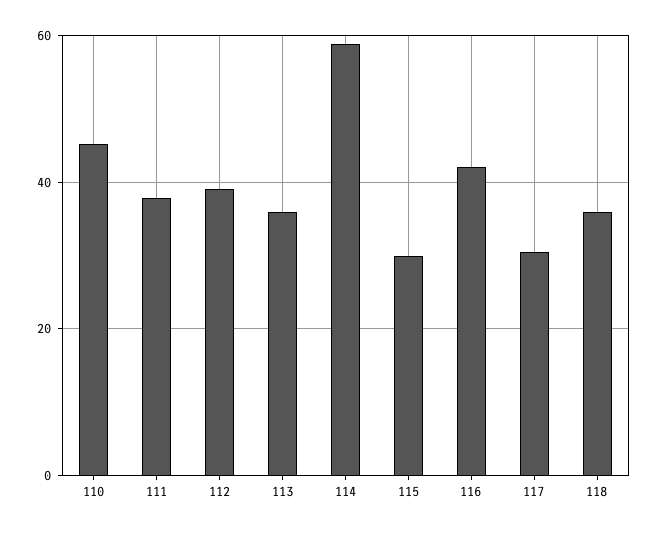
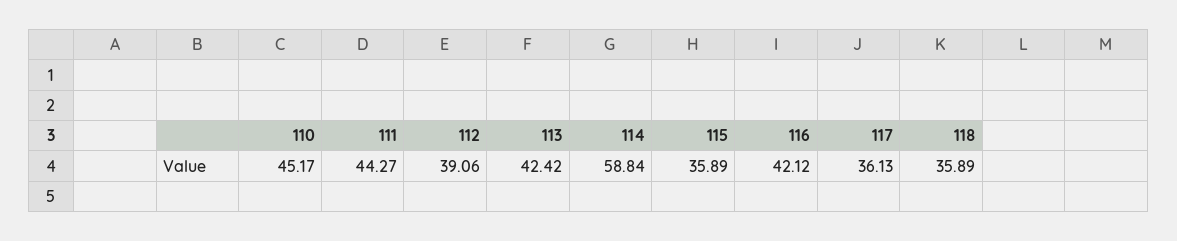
  {
    "110": 45.17,
-   "111": 38,
+   "111": 44.27,
    "112": 39.06,
-   "113": 36,
+   "113": 42.42,
    "114": 58.84,
-   "115": 30,
+   "115": 35.89,
    "116": 42.12,
-   "117": 30,
+   "117": 36.13,
    "118": 35.89
  }

